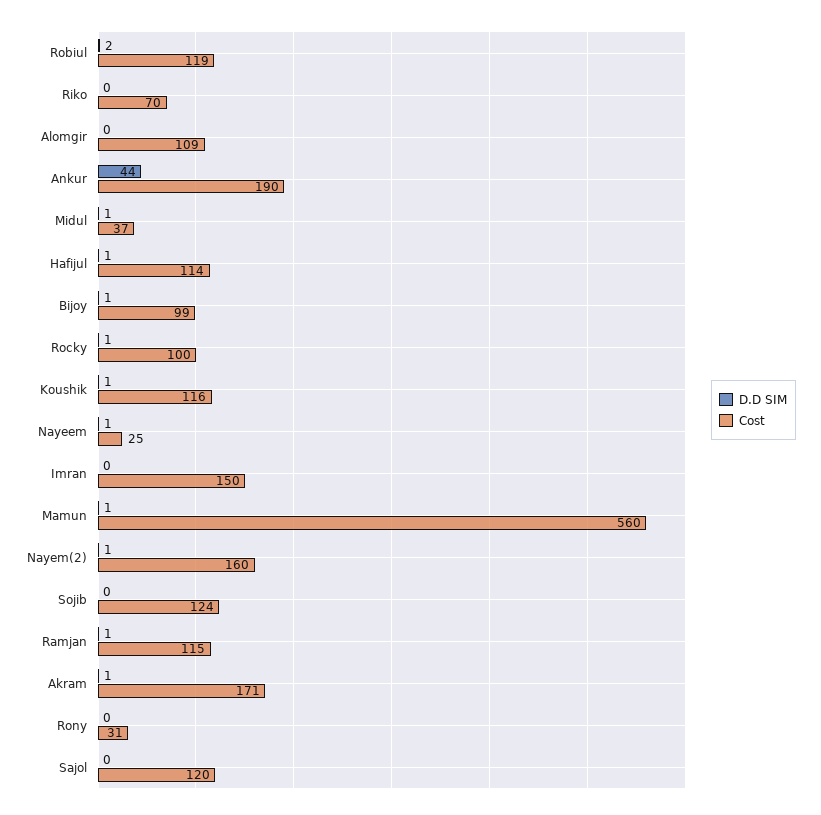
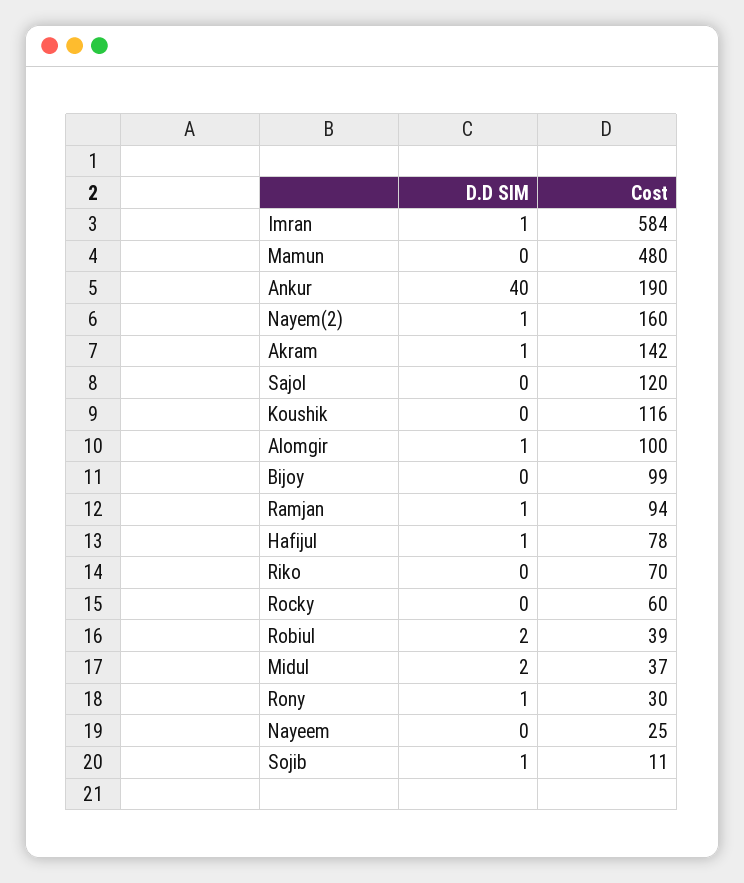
  {
    "D.D SIM": {
      "Robiul": 2,
      "Riko": 0,
-     "Alomgir": 0,
+     "Alomgir": 1,
-     "Ankur": 44,
+     "Ankur": 40,
-     "Midul": 1,
+     "Midul": 2,
      "Hafijul": 1,
-     "Bijoy": 1,
+     "Bijoy": 0,
-     "Rocky": 1,
+     "Rocky": 0,
-     "Koushik": 1,
+     "Koushik": 0,
-     "Nayeem": 1,
+     "Nayeem": 0,
-     "Imran": 0,
+     "Imran": 1,
-     "Mamun": 1,
+     "Mamun": 0,
      "Nayem(2)": 1,
-     "Sojib": 0,
+     "Sojib": 1,
      "Ramjan": 1,
      "Akram": 1,
-     "Rony": 0,
+     "Rony": 1,
      "Sajol": 0
    },
    "Cost": {
-     "Robiul": 119,
+     "Robiul": 39,
      "Riko": 70,
-     "Alomgir": 109,
+     "Alomgir": 100,
      "Ankur": 190,
      "Midul": 37,
-     "Hafijul": 114,
+     "Hafijul": 78,
      "Bijoy": 99,
-     "Rocky": 100,
+     "Rocky": 60,
      "Koushik": 116,
      "Nayeem": 25,
-     "Imran": 150,
+     "Imran": 584,
-     "Mamun": 560,
+     "Mamun": 480,
      "Nayem(2)": 160,
-     "Sojib": 124,
+     "Sojib": 11,
-     "Ramjan": 115,
+     "Ramjan": 94,
-     "Akram": 171,
+     "Akram": 142,
-     "Rony": 31,
+     "Rony": 30,
      "Sajol": 120
    }
  }

